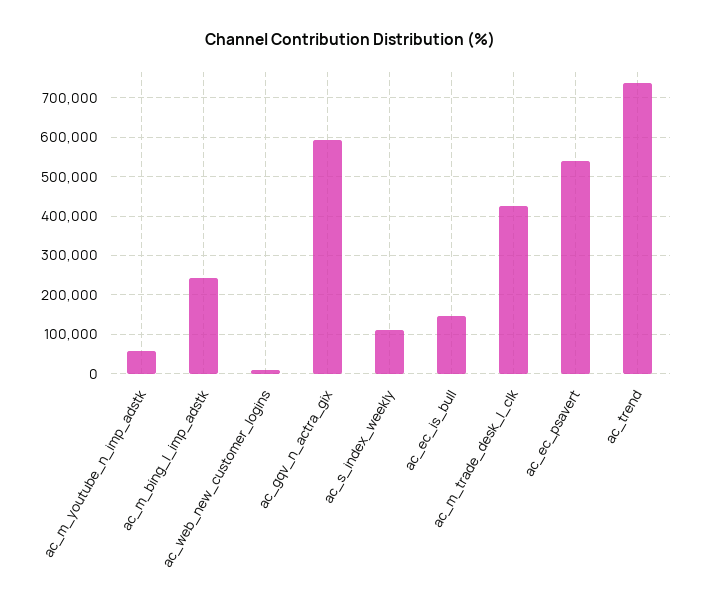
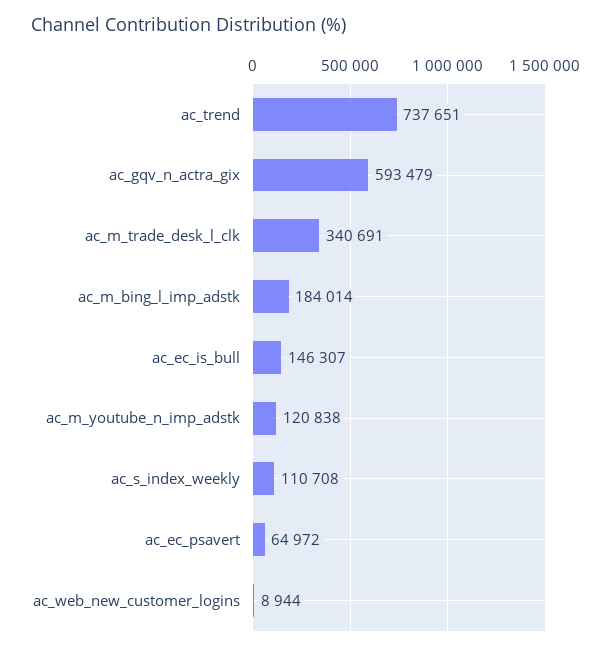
  {
-   "ac_m_youtube_n_imp_adstk": 60000,
+   "ac_m_youtube_n_imp_adstk": 120838,
-   "ac_m_bing_l_imp_adstk": 240000,
+   "ac_m_bing_l_imp_adstk": 184014,
    "ac_web_new_customer_logins": 8944,
    "ac_gqv_n_actra_gix": 593479,
    "ac_s_index_weekly": 110708,
    "ac_ec_is_bull": 146307,
-   "ac_m_trade_desk_l_clk": 420000,
+   "ac_m_trade_desk_l_clk": 340691,
-   "ac_ec_psavert": 540000,
+   "ac_ec_psavert": 64972,
    "ac_trend": 737651
  }

